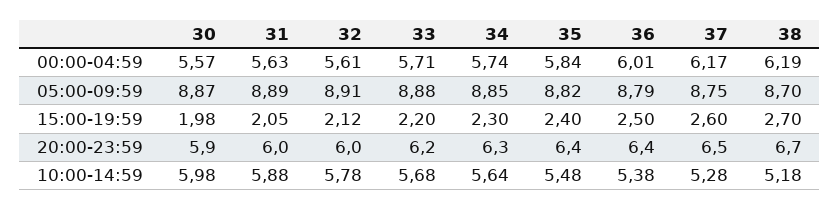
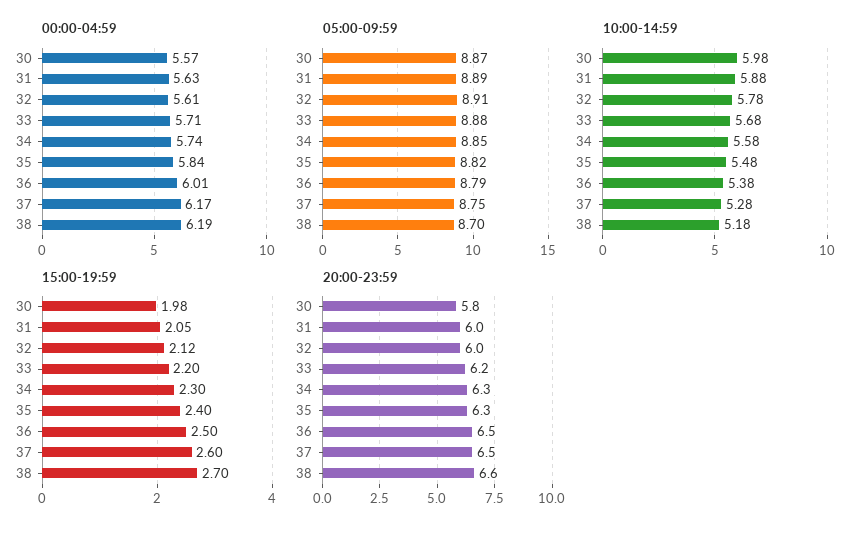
  {
    "00:00-04:59": {
      "30": 5.57,
      "31": 5.63,
      "32": 5.61,
      "33": 5.71,
      "34": 5.74,
      "35": 5.84,
      "36": 6.01,
      "37": 6.17,
      "38": 6.19
    },
    "05:00-09:59": {
      "30": 8.87,
      "31": 8.89,
      "32": 8.91,
      "33": 8.88,
      "34": 8.85,
      "35": 8.82,
      "36": 8.79,
      "37": 8.75,
      "38": 8.7
    },
    "15:00-19:59": {
      "30": 1.98,
      "31": 2.05,
      "32": 2.12,
      "33": 2.2,
      "34": 2.3,
      "35": 2.4,
      "36": 2.5,
      "37": 2.6,
      "38": 2.7
    },
    "20:00-23:59": {
-     "30": 5.9,
+     "30": 5.8,
      "31": 6,
      "32": 6,
      "33": 6.2,
      "34": 6.3,
-     "35": 6.4,
+     "35": 6.3,
-     "36": 6.4,
+     "36": 6.5,
      "37": 6.5,
-     "38": 6.7
+     "38": 6.6
    },
    "10:00-14:59": {
      "30": 5.98,
      "31": 5.88,
      "32": 5.78,
      "33": 5.68,
-     "34": 5.64,
+     "34": 5.58,
      "35": 5.48,
      "36": 5.38,
      "37": 5.28,
      "38": 5.18
    }
  }

